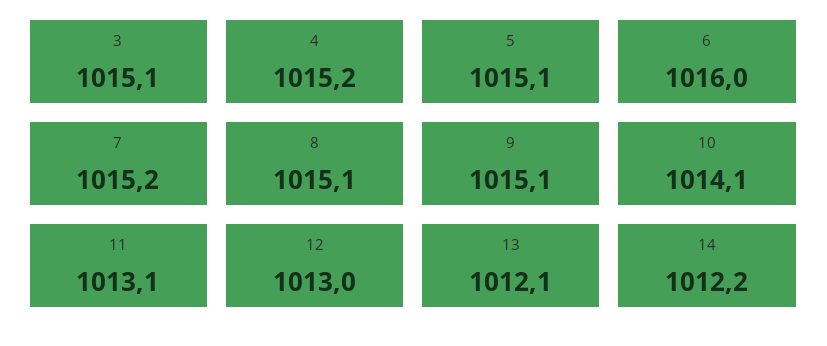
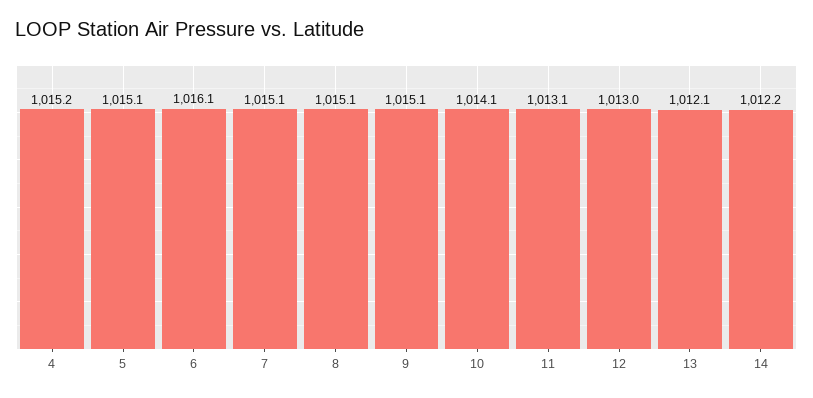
  {
-   "3": 1015.1,
    "4": 1015.2,
    "5": 1015.1,
-   "6": 1016,
+   "6": 1016.1,
-   "7": 1015.2,
+   "7": 1015.1,
    "8": 1015.1,
    "9": 1015.1,
    "10": 1014.1,
    "11": 1013.1,
    "12": 1013,
    "13": 1012.1,
    "14": 1012.2
  }

